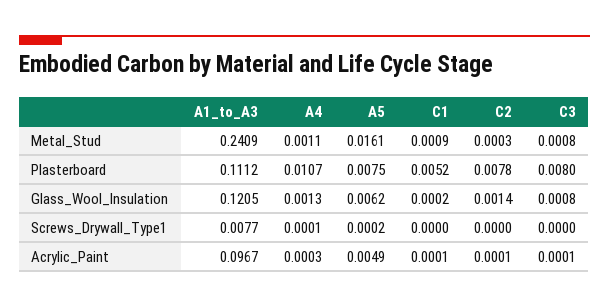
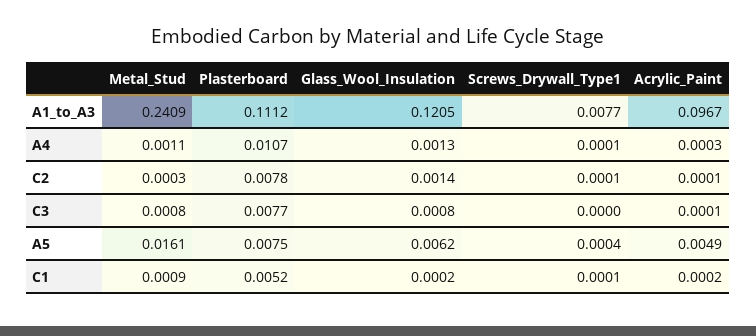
  {
    "A1_to_A3": {
      "Metal_Stud": 0.2409,
      "Plasterboard": 0.1112,
      "Glass_Wool_Insulation": 0.1205,
      "Screws_Drywall_Type1": 0.0077,
      "Acrylic_Paint": 0.0967
    },
    "A4": {
      "Metal_Stud": 0.0011,
      "Plasterboard": 0.0107,
      "Glass_Wool_Insulation": 0.0013,
      "Screws_Drywall_Type1": 0.0001,
      "Acrylic_Paint": 0.0003
    },
    "A5": {
      "Metal_Stud": 0.0161,
      "Plasterboard": 0.0075,
      "Glass_Wool_Insulation": 0.0062,
-     "Screws_Drywall_Type1": 0.0002,
+     "Screws_Drywall_Type1": 0.0004,
      "Acrylic_Paint": 0.0049
    },
    "C1": {
      "Metal_Stud": 0.0009,
      "Plasterboard": 0.0052,
      "Glass_Wool_Insulation": 0.0002,
-     "Screws_Drywall_Type1": 0,
+     "Screws_Drywall_Type1": 0.0001,
-     "Acrylic_Paint": 0.0001
+     "Acrylic_Paint": 0.0002
    },
    "C2": {
      "Metal_Stud": 0.0003,
      "Plasterboard": 0.0078,
      "Glass_Wool_Insulation": 0.0014,
-     "Screws_Drywall_Type1": 0,
+     "Screws_Drywall_Type1": 0.0001,
      "Acrylic_Paint": 0.0001
    },
    "C3": {
      "Metal_Stud": 0.0008,
-     "Plasterboard": 0.008,
+     "Plasterboard": 0.0077,
      "Glass_Wool_Insulation": 0.0008,
      "Screws_Drywall_Type1": 0,
      "Acrylic_Paint": 0.0001
    }
  }

